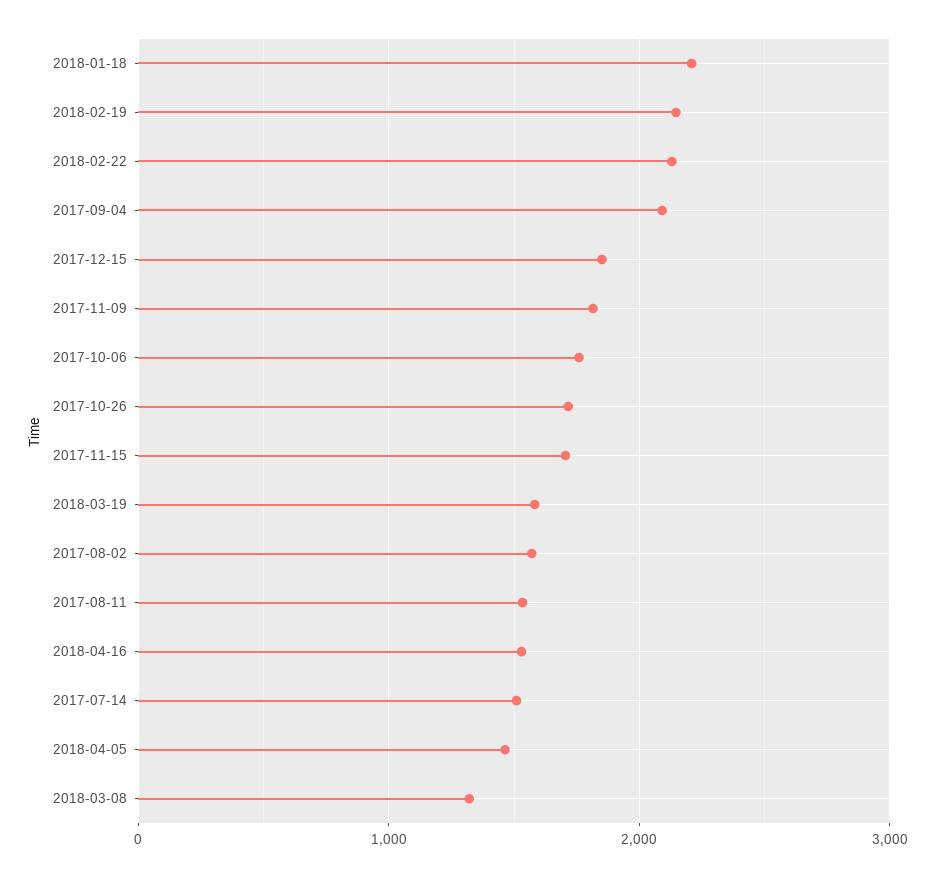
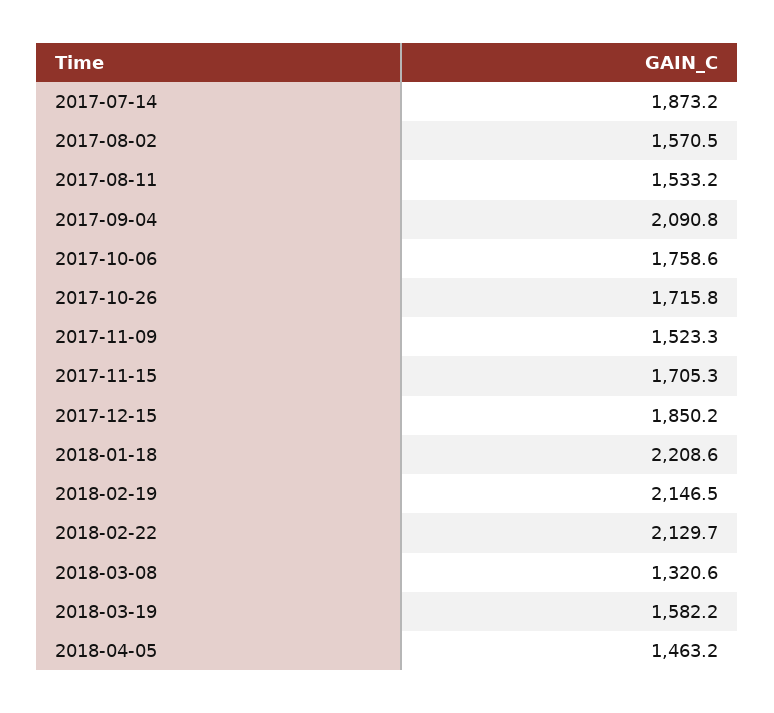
  {
    "2018-01-18": 2208.6,
    "2018-02-19": 2146.5,
    "2018-02-22": 2129.7,
    "2017-09-04": 2090.8,
    "2017-12-15": 1850.2,
-   "2017-11-09": 1800,
+   "2017-11-09": 1523.3,
    "2017-10-06": 1758.6,
    "2017-10-26": 1715.8,
    "2017-11-15": 1705.3,
    "2018-03-19": 1582.2,
    "2017-08-02": 1570.5,
    "2017-08-11": 1533.2,
-   "2018-04-16": 1500,
-   "2017-07-14": 1500,
+   "2017-07-14": 1873.2,
    "2018-04-05": 1463.2,
    "2018-03-08": 1320.6
  }

